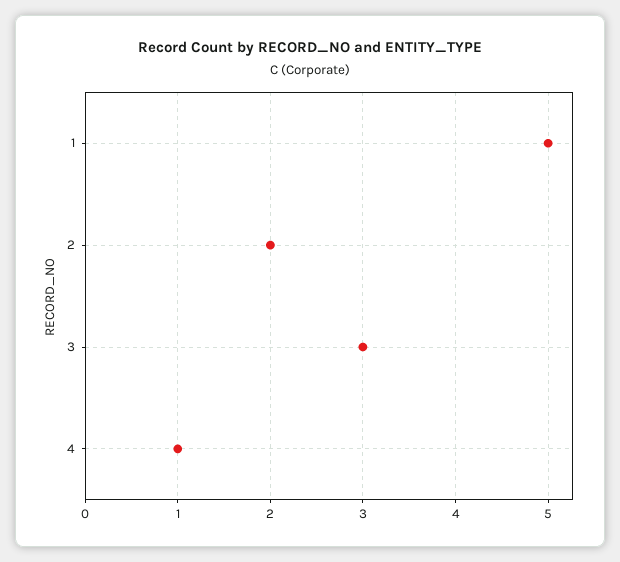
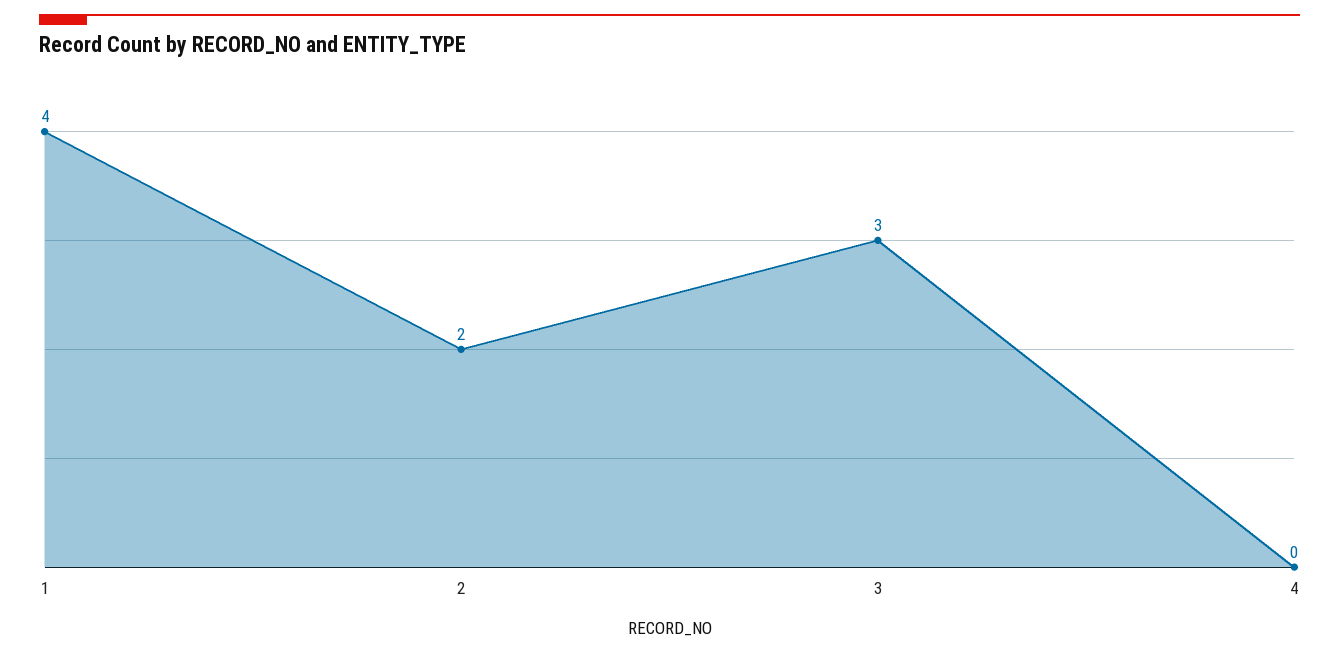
  {
-   "1": 5,
+   "1": 4,
    "2": 2,
    "3": 3,
-   "4": 1
+   "4": 0
  }

